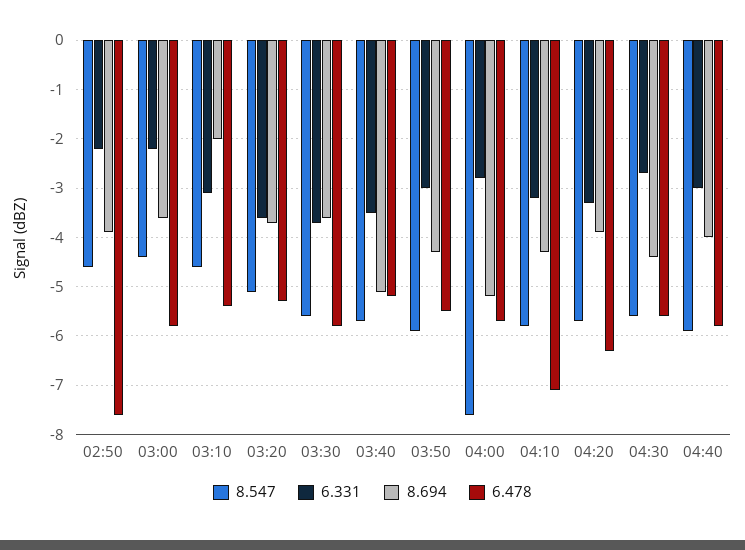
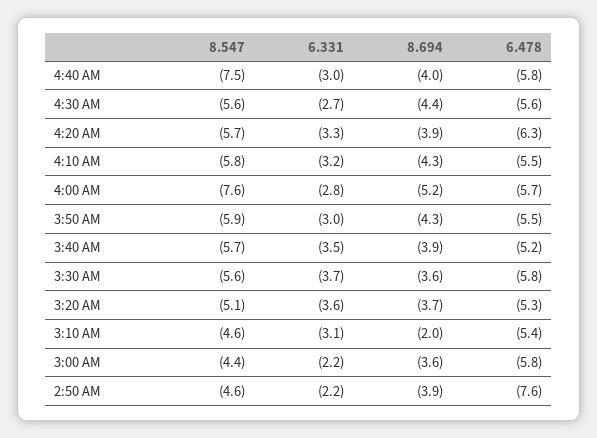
  {
    "8.547": {
      "02:50": -4.6,
      "03:00": -4.4,
      "03:10": -4.6,
      "03:20": -5.1,
      "03:30": -5.6,
      "03:40": -5.7,
      "03:50": -5.9,
      "04:00": -7.6,
      "04:10": -5.8,
      "04:20": -5.7,
      "04:30": -5.6,
-     "04:40": -6
+     "04:40": -7.5
    },
    "6.331": {
      "02:50": -2.2,
      "03:00": -2.2,
      "03:10": -3.1,
      "03:20": -3.6,
      "03:30": -3.7,
      "03:40": -3.5,
      "03:50": -3,
      "04:00": -2.8,
      "04:10": -3.2,
      "04:20": -3.3,
      "04:30": -2.7,
      "04:40": -3
    },
    "8.694": {
      "02:50": -3.9,
      "03:00": -3.6,
      "03:10": -2,
      "03:20": -3.7,
      "03:30": -3.6,
-     "03:40": -5,
+     "03:40": -3.9,
      "03:50": -4.3,
      "04:00": -5.2,
      "04:10": -4.3,
      "04:20": -3.9,
      "04:30": -4.4,
      "04:40": -4
    },
    "6.478": {
      "02:50": -7.6,
      "03:00": -5.8,
      "03:10": -5.4,
      "03:20": -5.3,
      "03:30": -5.8,
      "03:40": -5.2,
      "03:50": -5.5,
      "04:00": -5.7,
-     "04:10": -7,
+     "04:10": -5.5,
      "04:20": -6.3,
      "04:30": -5.6,
      "04:40": -5.8
    }
  }

